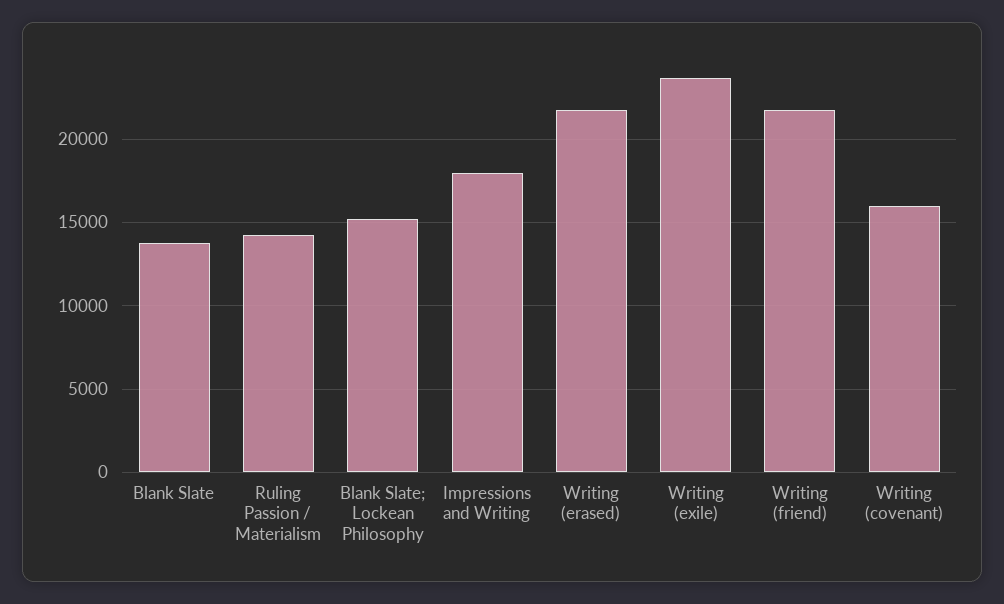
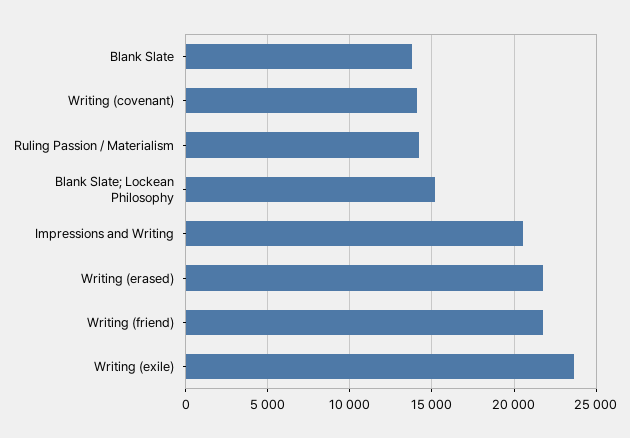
  {
    "Blank Slate": 14000,
    "Ruling Passion / Materialism": 14000,
    "Blank Slate; Lockean Philosophy": 15000,
-   "Impressions and Writing": 18000,
+   "Impressions and Writing": 20500,
    "Writing (erased)": 21500,
    "Writing (exile)": 23500,
    "Writing (friend)": 22000,
-   "Writing (covenant)": 16000
+   "Writing (covenant)": 14000
  }

